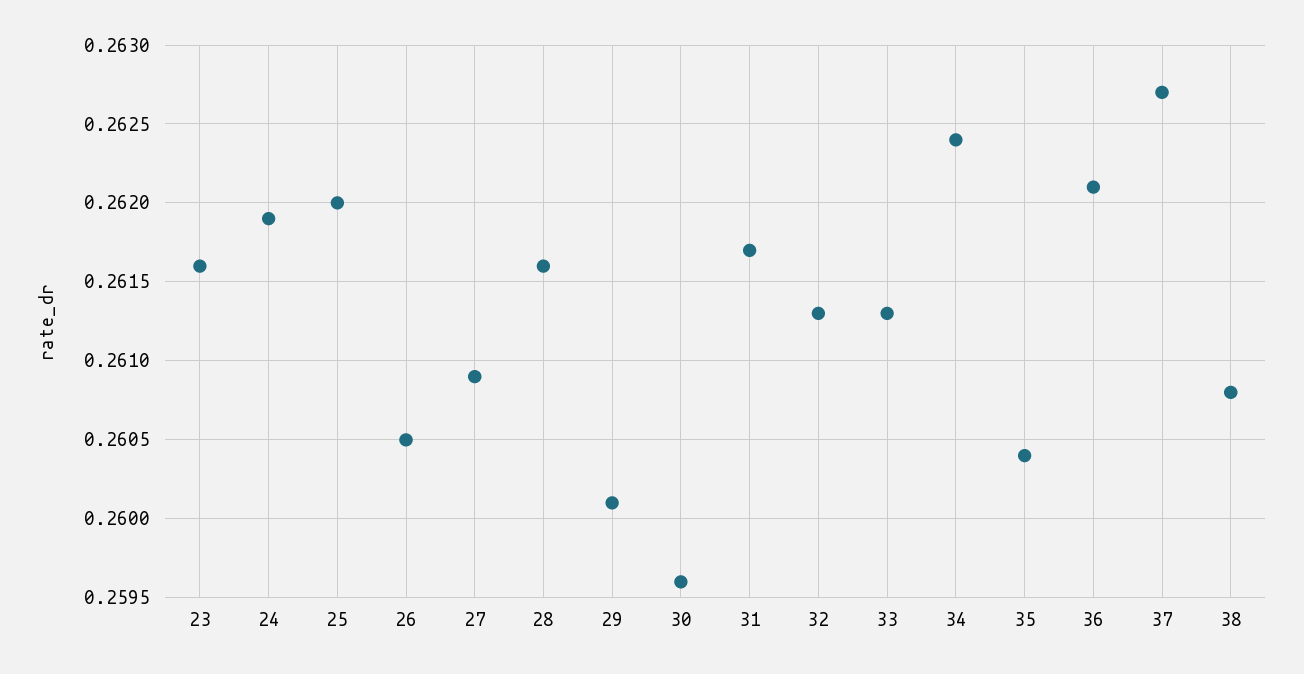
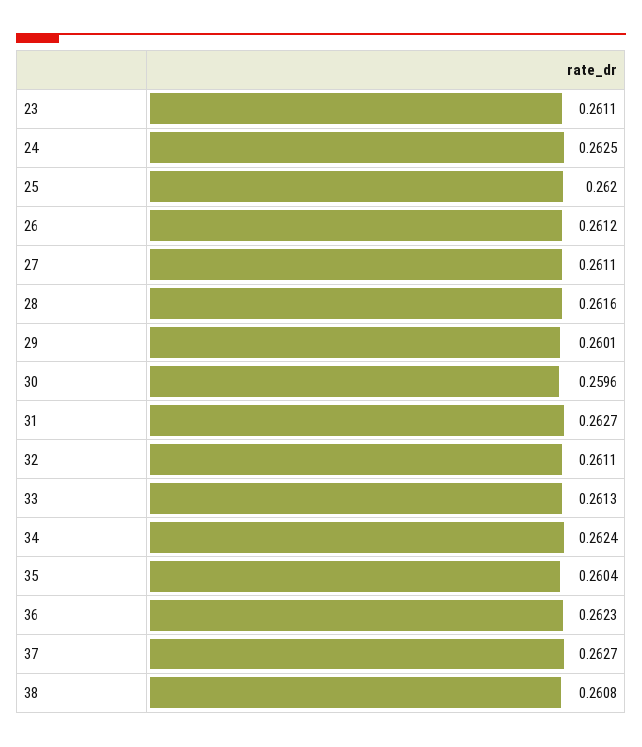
  {
-   "23": 0.2616,
+   "23": 0.2611,
-   "24": 0.2619,
+   "24": 0.2625,
    "25": 0.262,
-   "26": 0.2605,
+   "26": 0.2612,
-   "27": 0.2609,
+   "27": 0.2611,
    "28": 0.2616,
    "29": 0.2601,
    "30": 0.2596,
-   "31": 0.2617,
+   "31": 0.2627,
-   "32": 0.2613,
+   "32": 0.2611,
    "33": 0.2613,
    "34": 0.2624,
    "35": 0.2604,
-   "36": 0.2621,
+   "36": 0.2623,
    "37": 0.2627,
    "38": 0.2608
  }

